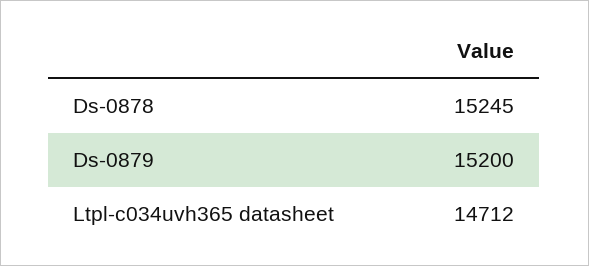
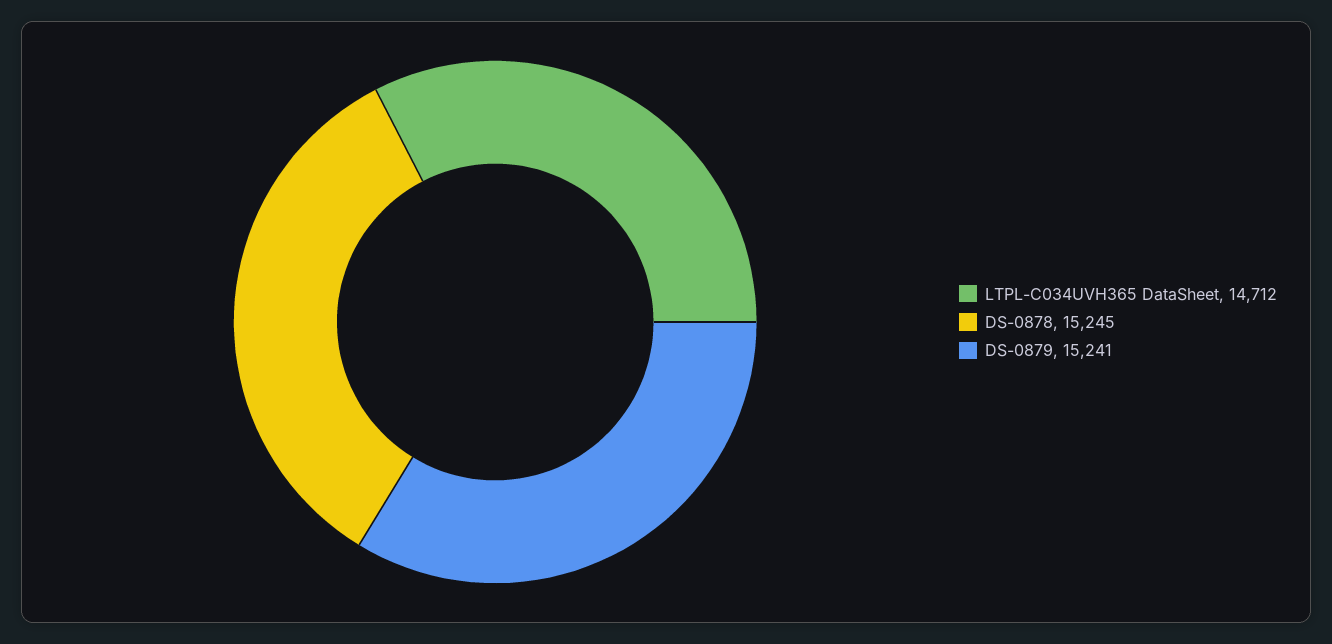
  {
    "Ds-0878": 15245,
-   "Ds-0879": 15200,
+   "Ds-0879": 15241,
    "Ltpl-c034uvh365 datasheet": 14712
  }

